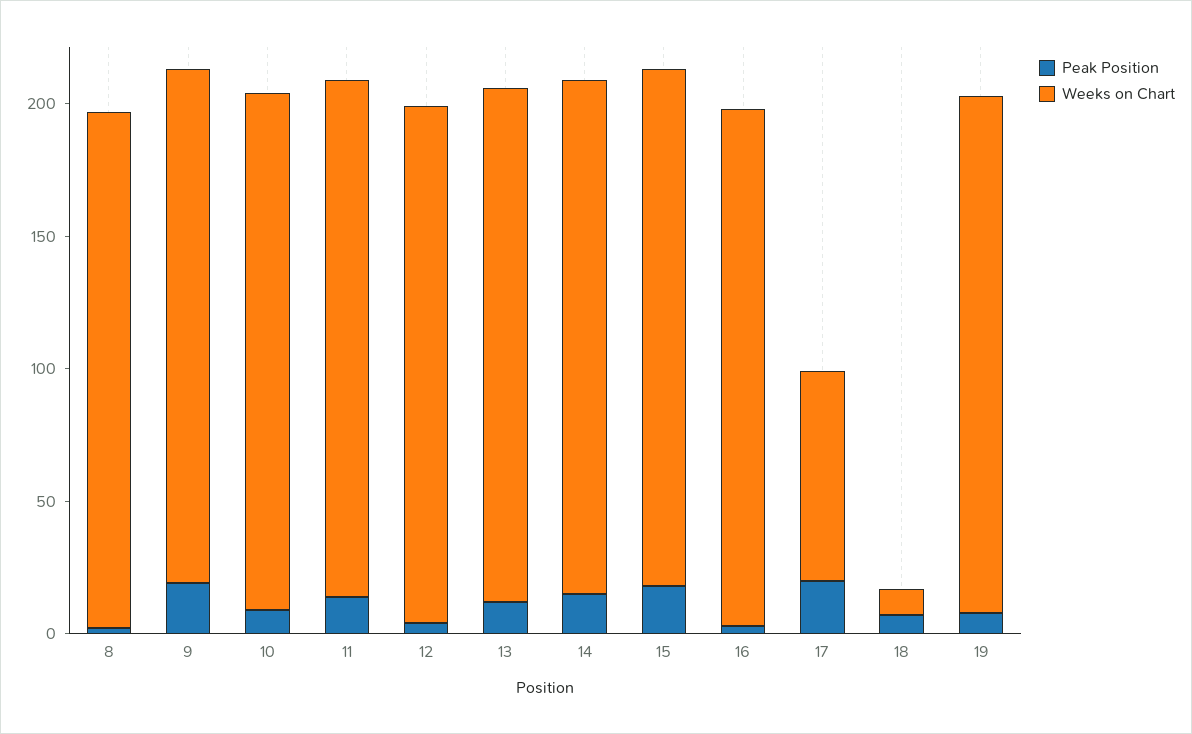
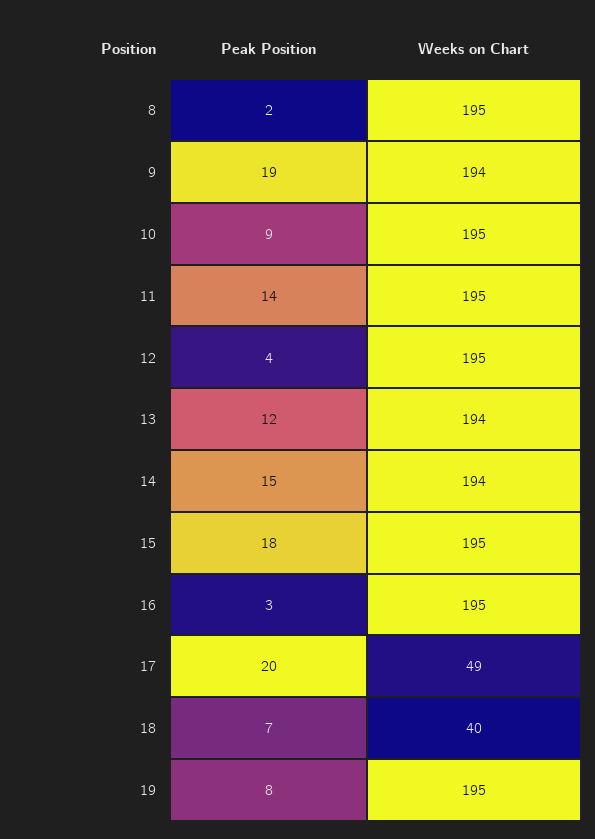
  {
    "Peak Position": {
      "8": 2,
      "9": 19,
      "10": 9,
      "11": 14,
      "12": 4,
      "13": 12,
      "14": 15,
      "15": 18,
      "16": 3,
      "17": 20,
      "18": 7,
      "19": 8
    },
    "Weeks on Chart": {
      "8": 195,
      "9": 194,
      "10": 195,
      "11": 195,
      "12": 195,
      "13": 194,
      "14": 194,
      "15": 195,
      "16": 195,
-     "17": 80,
+     "17": 49,
-     "18": 10,
+     "18": 40,
      "19": 195
    }
  }

